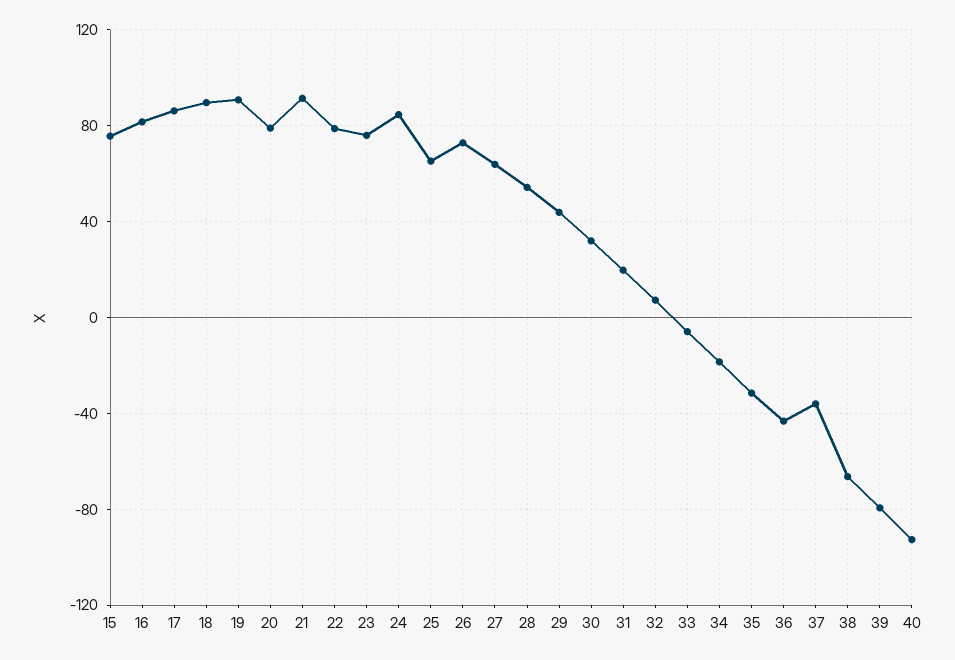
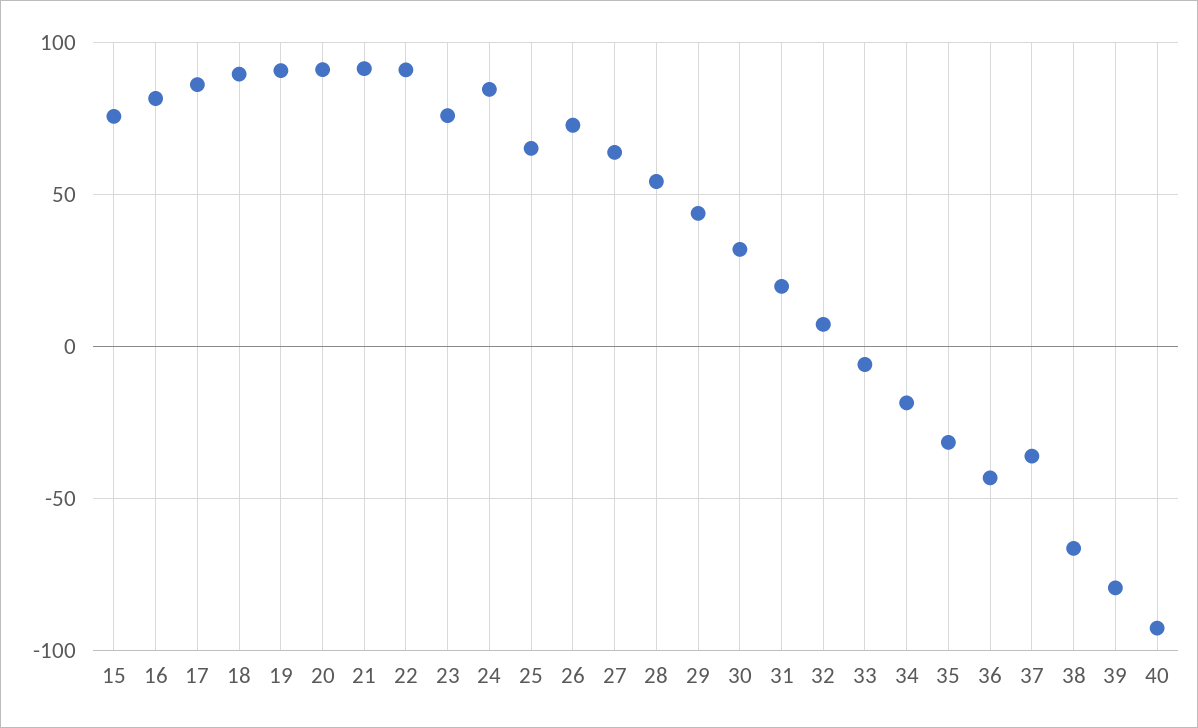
  {
    "15": 75,
    "16": 80,
    "17": 85,
    "18": 90,
    "19": 90,
-   "20": 80,
+   "20": 90,
    "21": 90,
-   "22": 80,
+   "22": 90,
    "23": 75,
    "24": 85,
    "25": 65,
    "26": 75,
    "27": 65,
    "28": 55,
    "29": 45,
    "30": 30,
    "31": 20,
    "32": 5,
    "33": -5,
    "34": -20,
    "35": -30,
    "36": -45,
    "37": -35,
    "38": -65,
    "39": -80,
    "40": -95
  }

